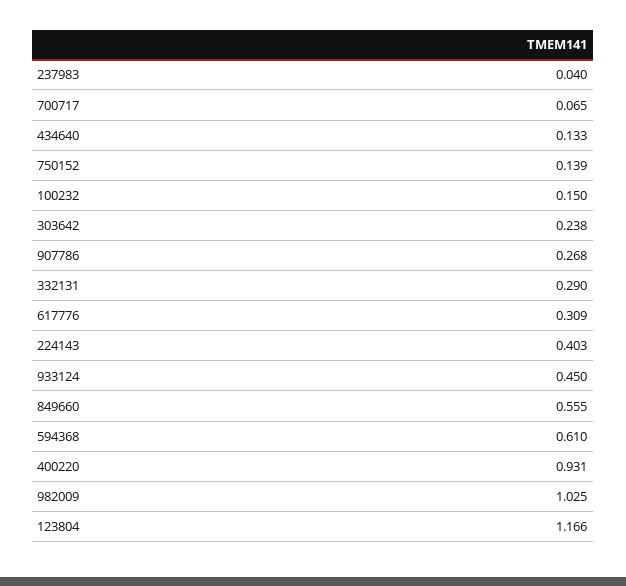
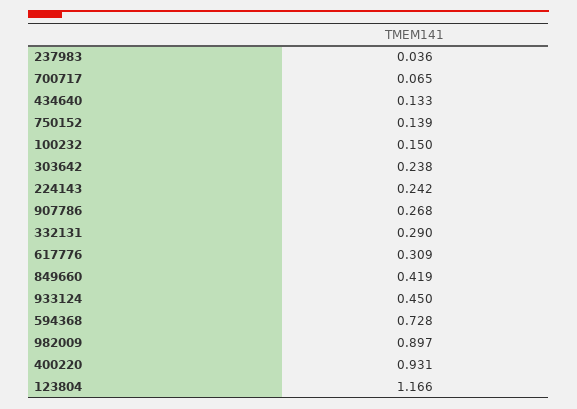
  {
-   "237983": 0.04,
+   "237983": 0.036,
    "700717": 0.065,
    "434640": 0.133,
    "750152": 0.139,
    "100232": 0.15,
    "303642": 0.238,
    "907786": 0.268,
    "332131": 0.29,
    "617776": 0.309,
-   "224143": 0.403,
+   "224143": 0.242,
    "933124": 0.45,
-   "849660": 0.555,
+   "849660": 0.419,
-   "594368": 0.61,
+   "594368": 0.728,
    "400220": 0.931,
-   "982009": 1.025,
+   "982009": 0.897,
    "123804": 1.166
  }

